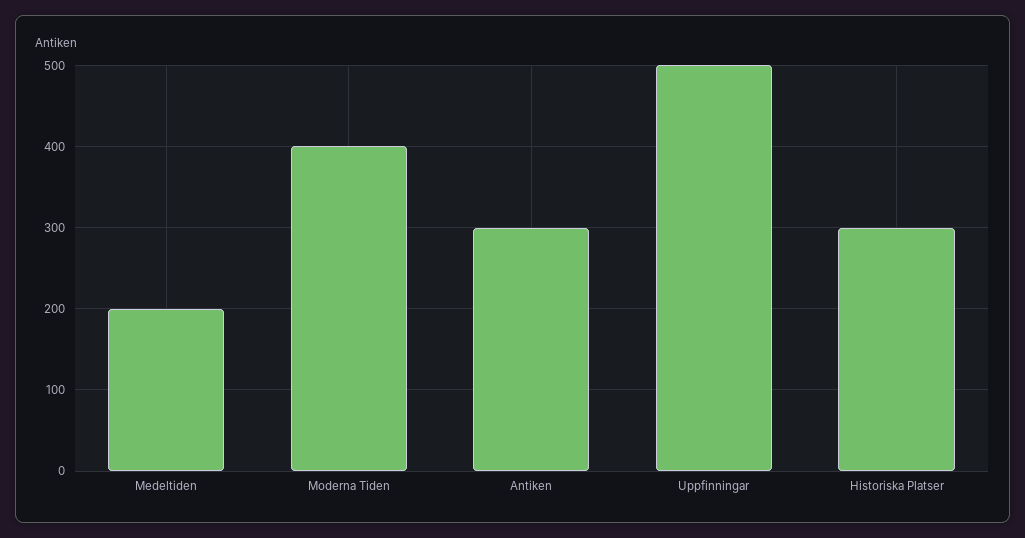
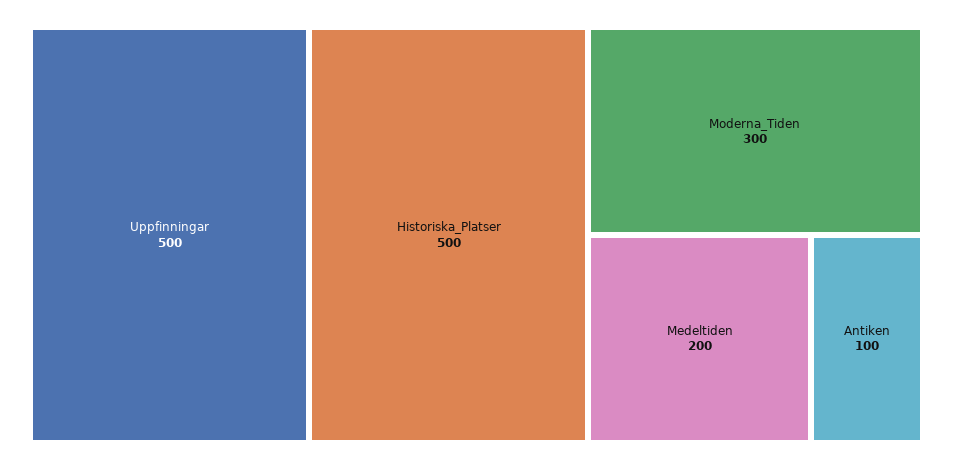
  {
    "Medeltiden": 200,
-   "Moderna Tiden": 400,
+   "Moderna Tiden": 300,
-   "Antiken": 300,
+   "Antiken": 100,
    "Uppfinningar": 500,
-   "Historiska Platser": 300
+   "Historiska Platser": 500
  }

